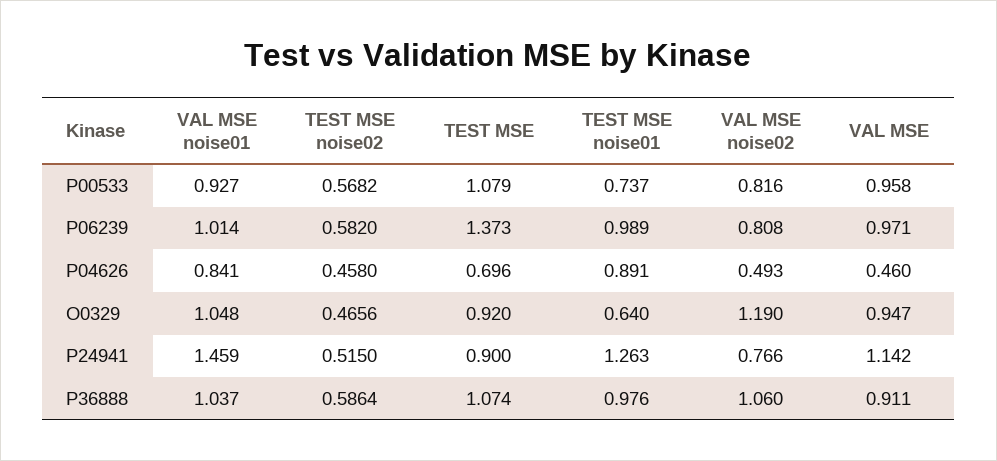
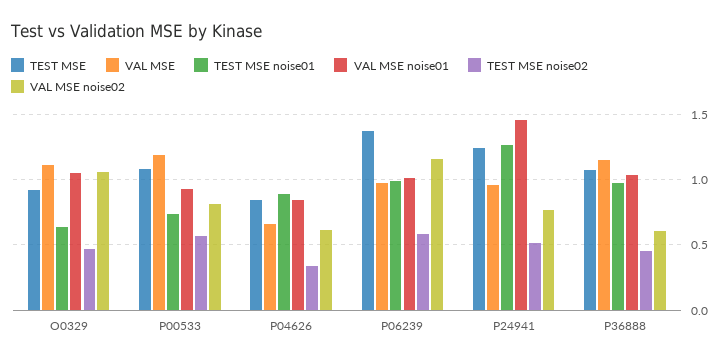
  {
    "VAL MSE noise01": {
      "P00533": 0.927,
      "P06239": 1.014,
      "P04626": 0.841,
      "O0329": 1.048,
      "P24941": 1.459,
      "P36888": 1.037
    },
    "TEST MSE noise02": {
      "P00533": 0.5682,
      "P06239": 0.582,
-     "P04626": 0.458,
+     "P04626": 0.35,
      "O0329": 0.4656,
      "P24941": 0.515,
-     "P36888": 0.5864
+     "P36888": 0.45
    },
    "TEST MSE": {
      "P00533": 1.079,
      "P06239": 1.373,
-     "P04626": 0.696,
+     "P04626": 0.85,
      "O0329": 0.92,
-     "P24941": 0.9,
+     "P24941": 1.25,
      "P36888": 1.074
    },
    "TEST MSE noise01": {
      "P00533": 0.737,
      "P06239": 0.989,
      "P04626": 0.891,
      "O0329": 0.64,
      "P24941": 1.263,
      "P36888": 0.976
    },
    "VAL MSE noise02": {
      "P00533": 0.816,
-     "P06239": 0.808,
+     "P06239": 1.15,
-     "P04626": 0.493,
+     "P04626": 0.6,
-     "O0329": 1.19,
+     "O0329": 1.05,
      "P24941": 0.766,
-     "P36888": 1.06
+     "P36888": 0.6
    },
    "VAL MSE": {
-     "P00533": 0.958,
+     "P00533": 1.2,
      "P06239": 0.971,
-     "P04626": 0.46,
+     "P04626": 0.65,
-     "O0329": 0.947,
+     "O0329": 1.1,
-     "P24941": 1.142,
+     "P24941": 0.95,
-     "P36888": 0.911
+     "P36888": 1.15
    }
  }

